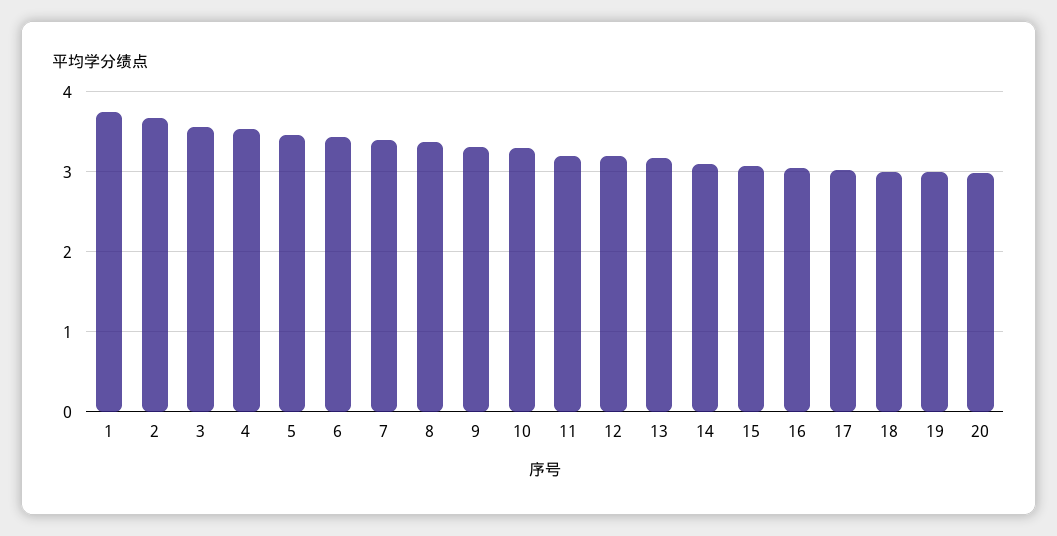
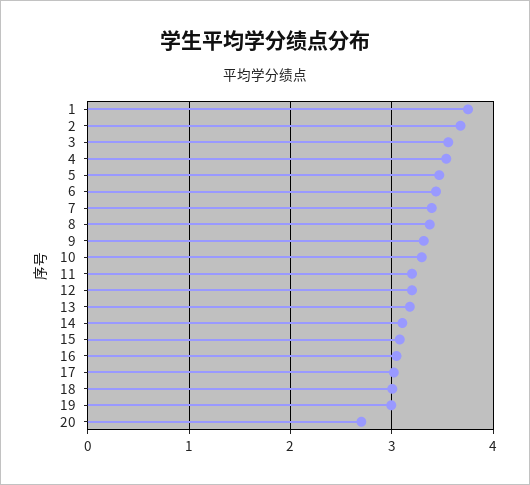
  {
    "1": 3.8,
    "2": 3.7,
    "3": 3.6,
    "4": 3.5,
    "5": 3.5,
    "6": 3.4,
    "7": 3.4,
    "8": 3.4,
    "9": 3.3,
    "10": 3.3,
    "11": 3.2,
    "12": 3.2,
    "13": 3.2,
    "14": 3.1,
    "15": 3.1,
    "16": 3,
    "17": 3,
    "18": 3,
    "19": 3,
-   "20": 3
+   "20": 2.7
  }

